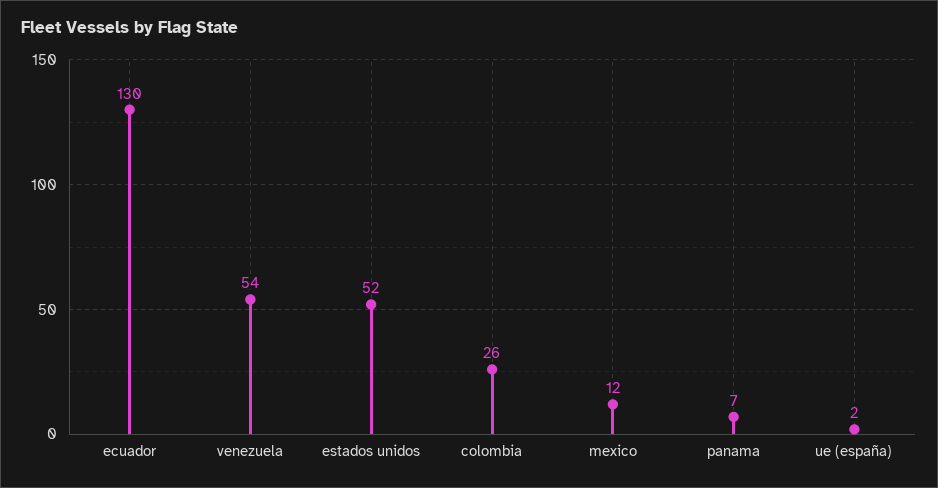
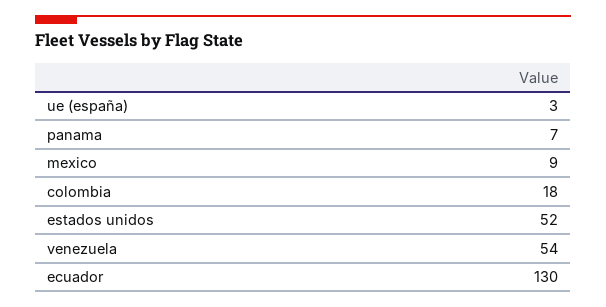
  {
    "ecuador": 130,
    "venezuela": 54,
    "estados unidos": 52,
-   "colombia": 26,
+   "colombia": 18,
-   "mexico": 12,
+   "mexico": 9,
    "panama": 7,
-   "ue (españa)": 2
+   "ue (españa)": 3
  }

